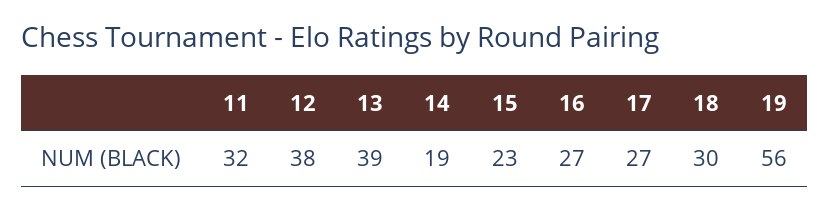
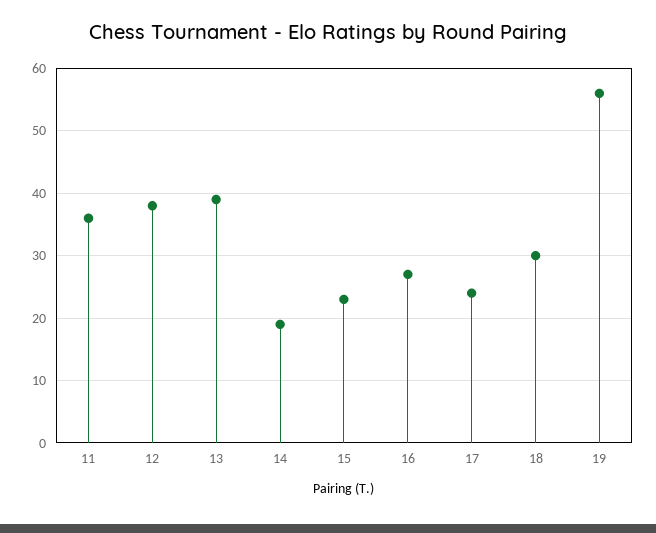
  {
-   "11": 32,
+   "11": 36,
    "12": 38,
    "13": 39,
    "14": 19,
    "15": 23,
    "16": 27,
-   "17": 27,
+   "17": 24,
    "18": 30,
    "19": 56
  }

